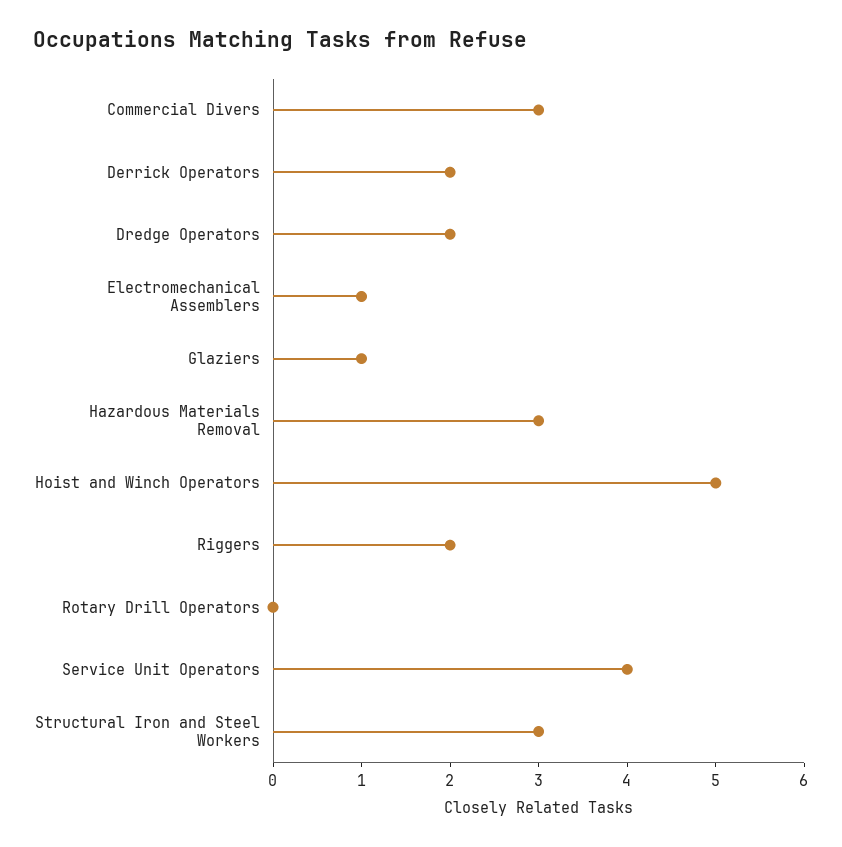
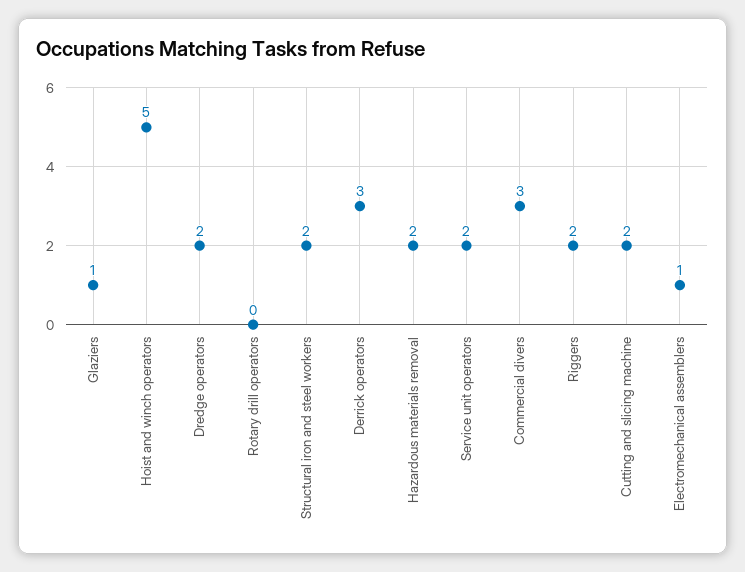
  {
    "Commercial Divers": 3,
-   "Derrick Operators": 2,
+   "Derrick Operators": 3,
    "Dredge Operators": 2,
    "Electromechanical Assemblers": 1,
    "Glaziers": 1,
-   "Hazardous Materials Removal": 3,
+   "Hazardous Materials Removal": 2,
    "Hoist and Winch Operators": 5,
    "Riggers": 2,
    "Rotary Drill Operators": 0,
-   "Service Unit Operators": 4,
+   "Service Unit Operators": 2,
-   "Structural Iron and Steel Workers": 3
+   "Structural Iron and Steel Workers": 2,
+   "Cutting and slicing machine": 2
  }

